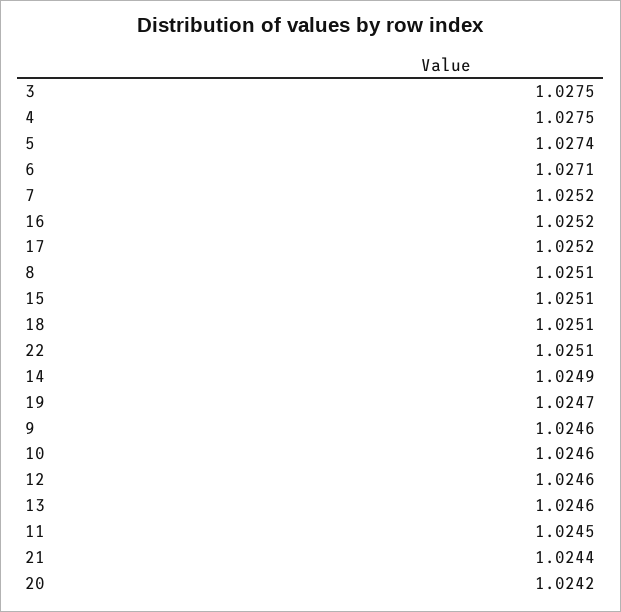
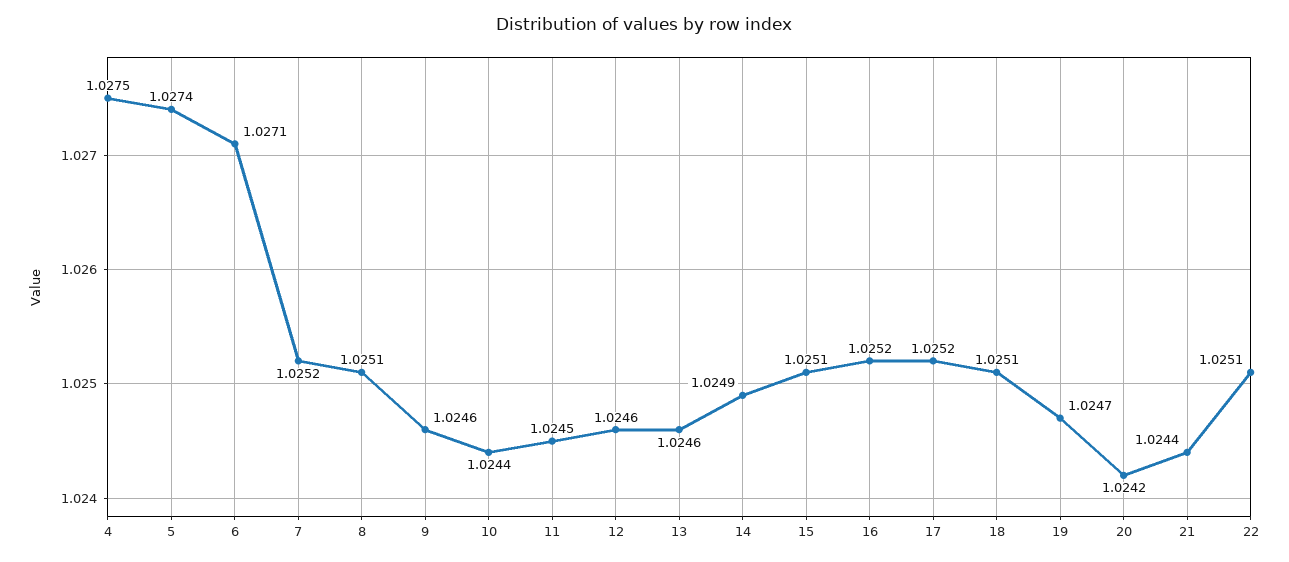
  {
-   "3": 1.0275,
    "4": 1.0275,
    "5": 1.0274,
    "6": 1.0271,
    "7": 1.0252,
    "16": 1.0252,
    "17": 1.0252,
    "8": 1.0251,
    "15": 1.0251,
    "18": 1.0251,
    "22": 1.0251,
    "14": 1.0249,
    "19": 1.0247,
    "9": 1.0246,
-   "10": 1.0246,
+   "10": 1.0244,
    "12": 1.0246,
    "13": 1.0246,
    "11": 1.0245,
    "21": 1.0244,
    "20": 1.0242
  }

